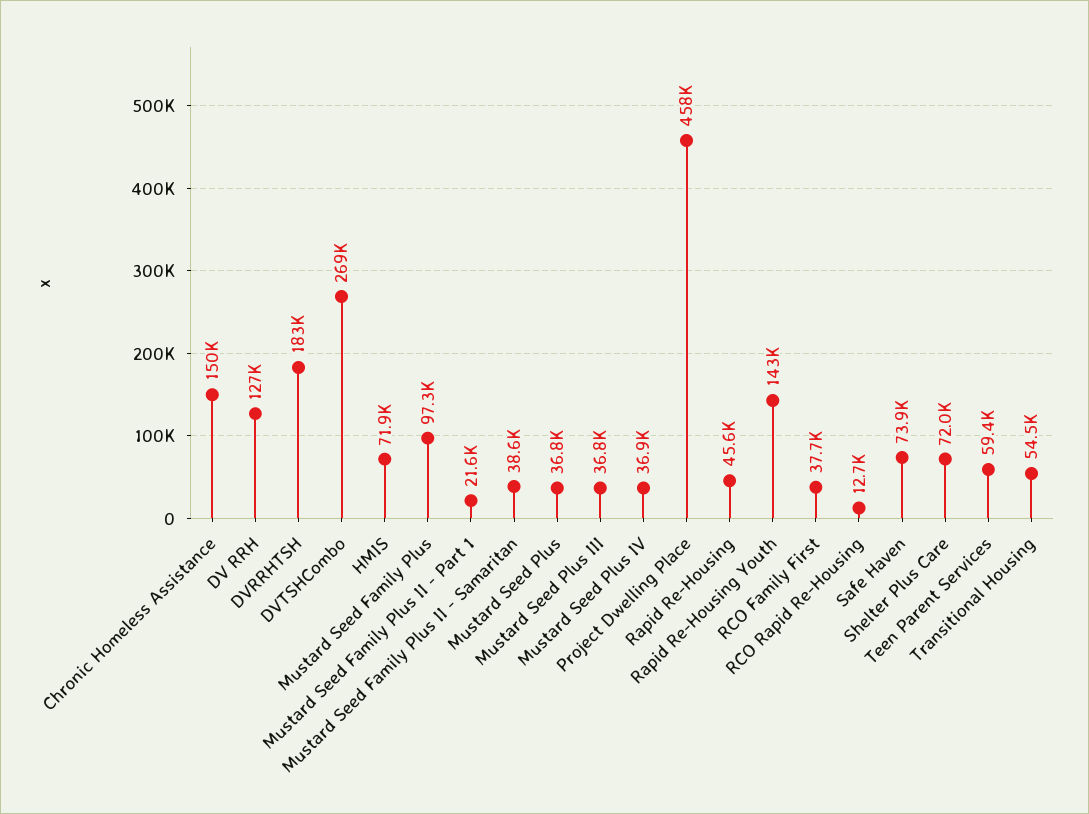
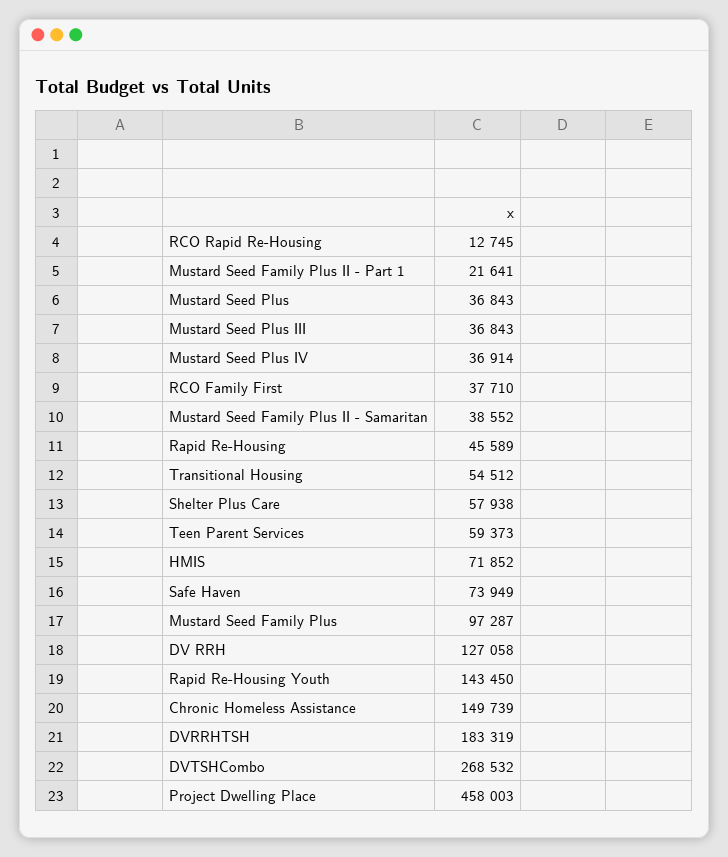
  {
    "Chronic Homeless Assistance": 149739,
    "DV RRH": 127058,
    "DVRRHTSH": 183319,
    "DVTSHCombo": 268532,
    "HMIS": 71852,
    "Mustard Seed Family Plus": 97287,
    "Mustard Seed Family Plus II - Part 1": 21641,
    "Mustard Seed Family Plus II - Samaritan": 38552,
    "Mustard Seed Plus": 36843,
    "Mustard Seed Plus III": 36843,
    "Mustard Seed Plus IV": 36914,
    "Project Dwelling Place": 458003,
    "Rapid Re-Housing": 45589,
    "Rapid Re-Housing Youth": 143450,
    "RCO Family First": 37710,
    "RCO Rapid Re-Housing": 12745,
    "Safe Haven": 73949,
-   "Shelter Plus Care": 72000,
+   "Shelter Plus Care": 57938,
    "Teen Parent Services": 59373,
    "Transitional Housing": 54512
  }

